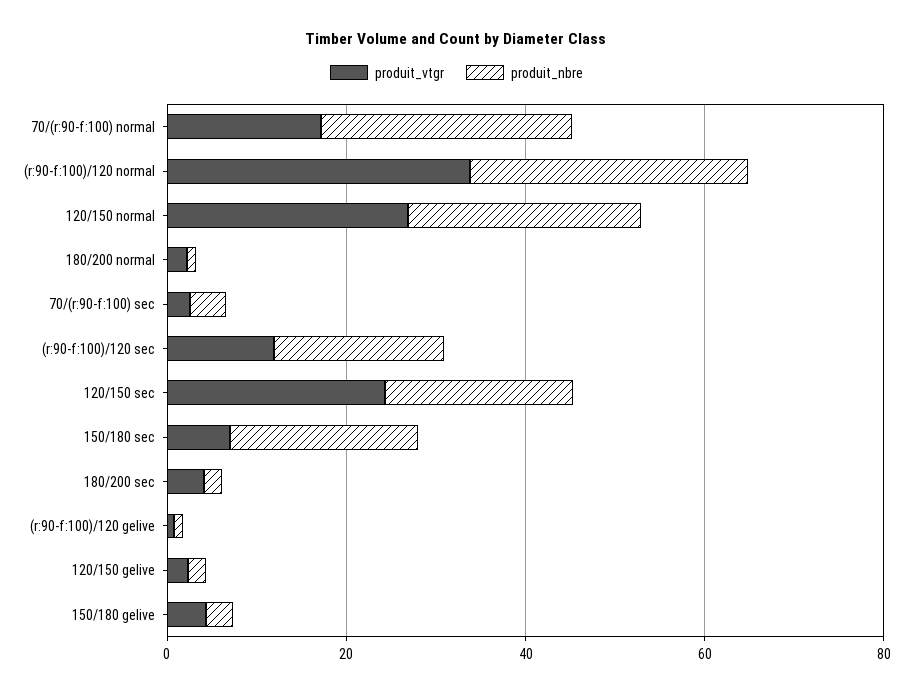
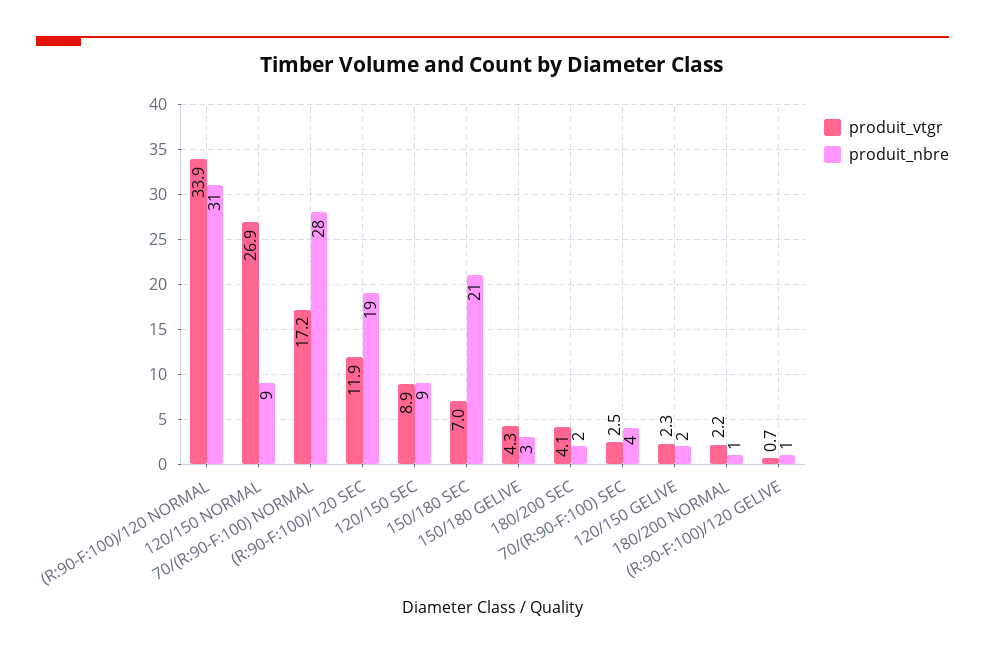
  {
    "produit_vtgr": {
      "70/(r:90-f:100) normal": 17.2,
      "(r:90-f:100)/120 normal": 33.9,
      "120/150 normal": 26.9,
      "180/200 normal": 2.2,
      "70/(r:90-f:100) sec": 2.5,
      "(r:90-f:100)/120 sec": 11.9,
-     "120/150 sec": 25,
+     "120/150 sec": 8.9,
      "150/180 sec": 7,
      "180/200 sec": 4.1,
      "(r:90-f:100)/120 gelive": 0.7,
      "120/150 gelive": 2.3,
      "150/180 gelive": 4.3
    },
    "produit_nbre": {
      "70/(r:90-f:100) normal": 28,
      "(r:90-f:100)/120 normal": 31,
-     "120/150 normal": 25,
+     "120/150 normal": 9,
      "180/200 normal": 1,
      "70/(r:90-f:100) sec": 4,
      "(r:90-f:100)/120 sec": 19,
-     "120/150 sec": 20,
+     "120/150 sec": 9,
      "150/180 sec": 21,
      "180/200 sec": 2,
      "(r:90-f:100)/120 gelive": 1,
      "120/150 gelive": 2,
      "150/180 gelive": 3
    }
  }

